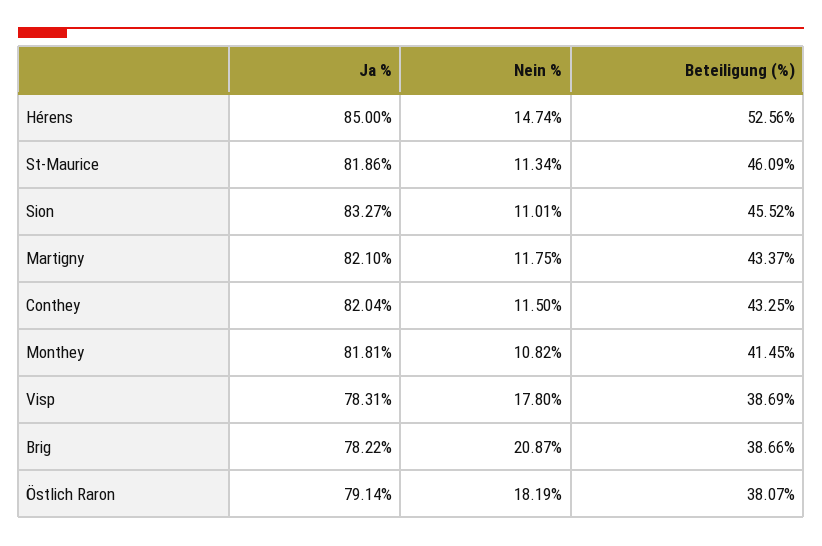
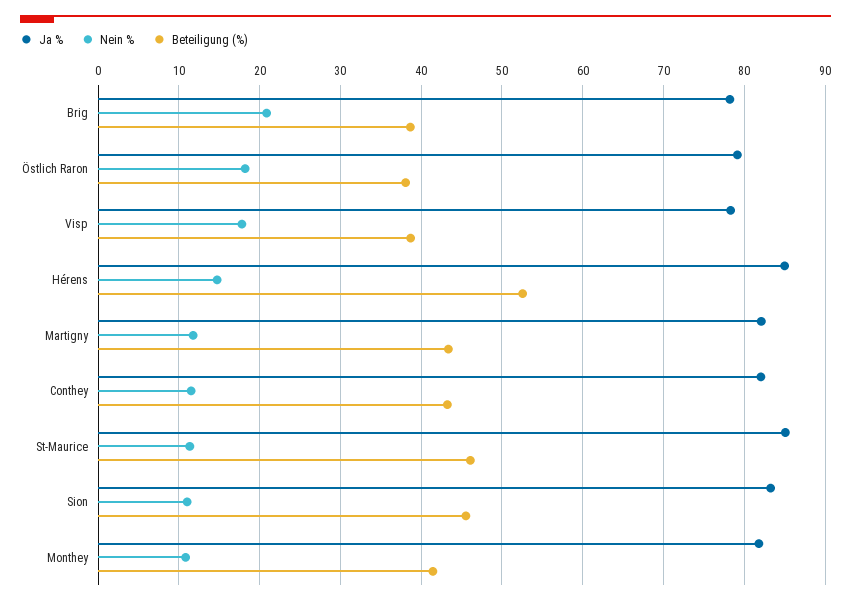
  {
    "Ja %": {
      "Hérens": 85,
-     "St-Maurice": 81.86,
+     "St-Maurice": 85,
      "Sion": 83.27,
      "Martigny": 82.1,
      "Conthey": 82.04,
      "Monthey": 81.81,
      "Visp": 78.31,
      "Brig": 78.22,
      "Östlich Raron": 79.14
    },
    "Nein %": {
      "Hérens": 14.74,
      "St-Maurice": 11.34,
      "Sion": 11.01,
      "Martigny": 11.75,
      "Conthey": 11.5,
      "Monthey": 10.82,
      "Visp": 17.8,
      "Brig": 20.87,
      "Östlich Raron": 18.19
    },
    "Beteiligung (%)": {
      "Hérens": 52.56,
      "St-Maurice": 46.09,
      "Sion": 45.52,
      "Martigny": 43.37,
      "Conthey": 43.25,
      "Monthey": 41.45,
      "Visp": 38.69,
      "Brig": 38.66,
      "Östlich Raron": 38.07
    }
  }

